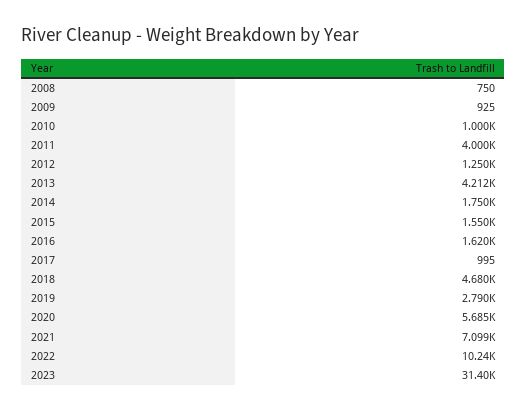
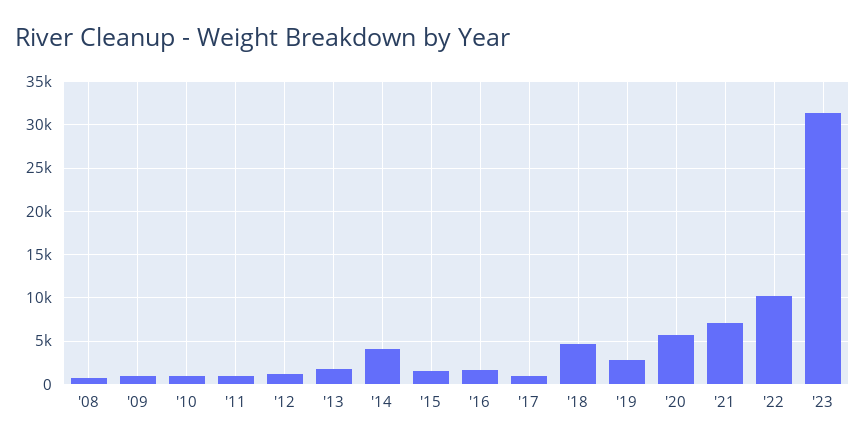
  {
    "2008": 750,
    "2009": 925,
    "2010": 1000,
-   "2011": 4000,
+   "2011": 1000,
    "2012": 1250,
-   "2013": 4212,
+   "2013": 2000,
-   "2014": 1750,
+   "2014": 4000,
    "2015": 1550,
    "2016": 1620,
    "2017": 995,
    "2018": 4680,
    "2019": 2790,
    "2020": 5685,
    "2021": 7099,
    "2022": 10240,
    "2023": 31400
  }

